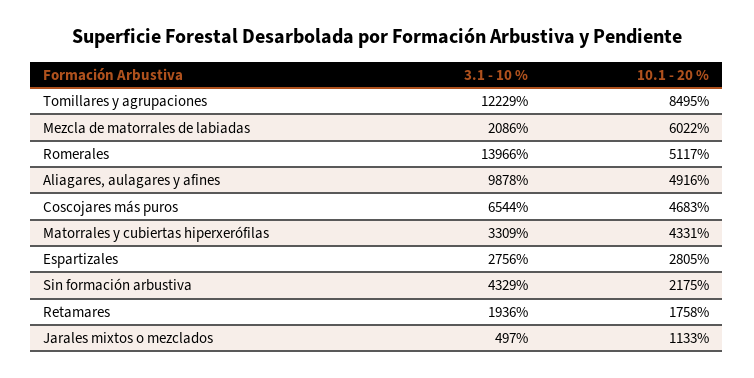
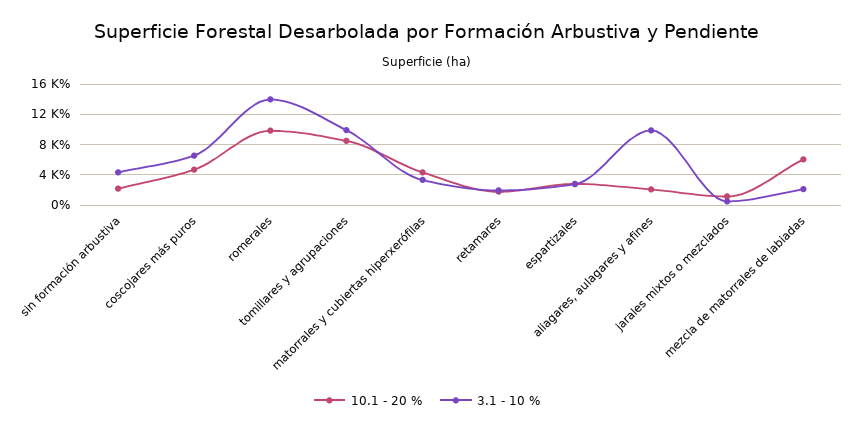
  {
    "3.1 - 10 %": {
-     "Tomillares y agrupaciones": 12229,
+     "Tomillares y agrupaciones": 10000,
      "Mezcla de matorrales de labiadas": 2086,
      "Romerales": 13966,
      "Aliagares, aulagares y afines": 9878,
      "Coscojares más puros": 6544,
      "Matorrales y cubiertas hiperxerófilas": 3309,
      "Espartizales": 2756,
      "Sin formación arbustiva": 4329,
      "Retamares": 1936,
      "Jarales mixtos o mezclados": 497
    },
    "10.1 - 20 %": {
      "Tomillares y agrupaciones": 8495,
      "Mezcla de matorrales de labiadas": 6022,
-     "Romerales": 5117,
+     "Romerales": 10000,
-     "Aliagares, aulagares y afines": 4916,
+     "Aliagares, aulagares y afines": 2000,
      "Coscojares más puros": 4683,
      "Matorrales y cubiertas hiperxerófilas": 4331,
      "Espartizales": 2805,
      "Sin formación arbustiva": 2175,
      "Retamares": 1758,
      "Jarales mixtos o mezclados": 1133
    }
  }

